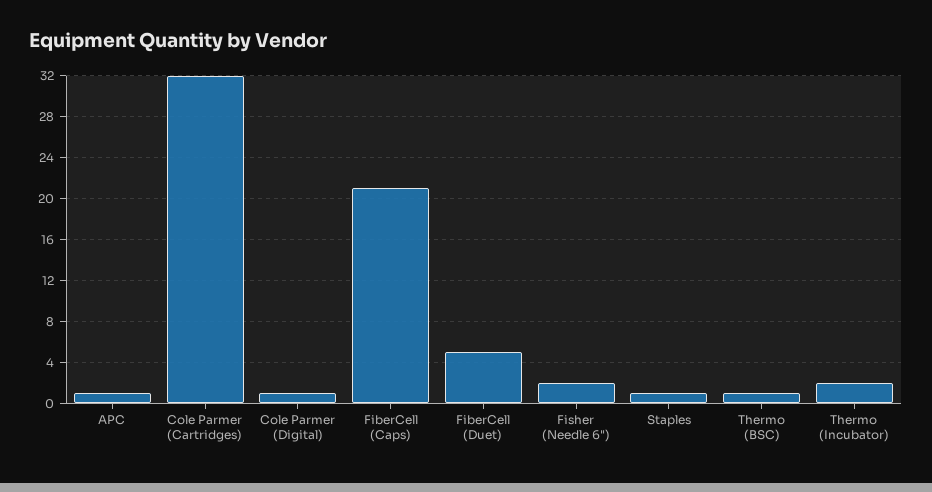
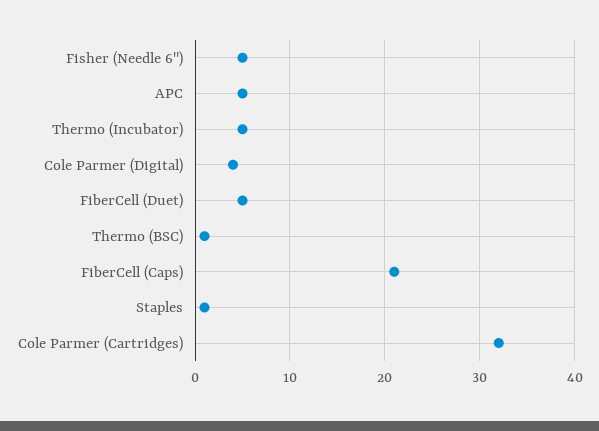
  {
-   "APC": 1,
+   "APC": 5,
    "Cole Parmer (Cartridges)": 32,
-   "Cole Parmer (Digital)": 1,
+   "Cole Parmer (Digital)": 4,
    "FiberCell (Caps)": 21,
    "FiberCell (Duet)": 5,
-   "Fisher (Needle 6\")": 2,
+   "Fisher (Needle 6\")": 5,
    "Staples": 1,
    "Thermo (BSC)": 1,
-   "Thermo (Incubator)": 2
+   "Thermo (Incubator)": 5
  }

